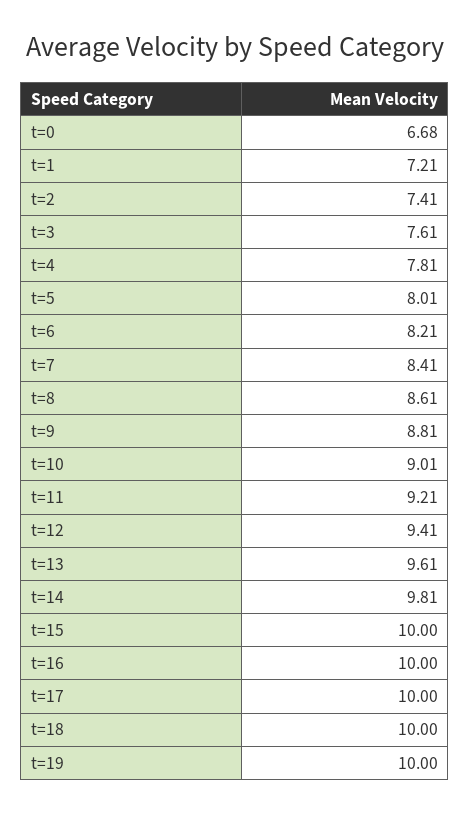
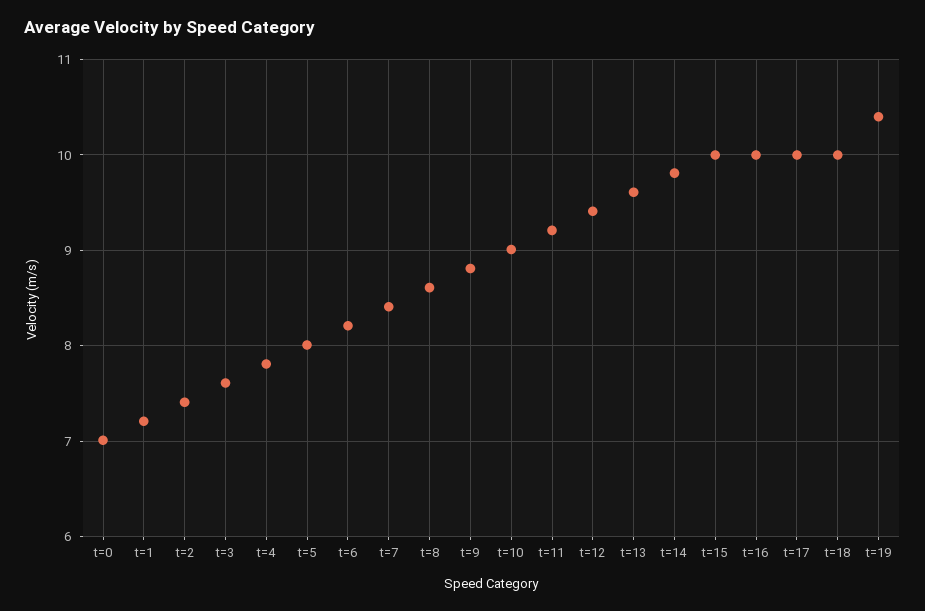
  {
-   "t=0": 6.68,
+   "t=0": 7,
    "t=1": 7.21,
    "t=2": 7.41,
    "t=3": 7.61,
    "t=4": 7.81,
    "t=5": 8.01,
    "t=6": 8.21,
    "t=7": 8.41,
    "t=8": 8.61,
    "t=9": 8.81,
    "t=10": 9.01,
    "t=11": 9.21,
    "t=12": 9.41,
    "t=13": 9.61,
    "t=14": 9.81,
    "t=15": 10,
    "t=16": 10,
    "t=17": 10,
    "t=18": 10,
-   "t=19": 10
+   "t=19": 10.4
  }

